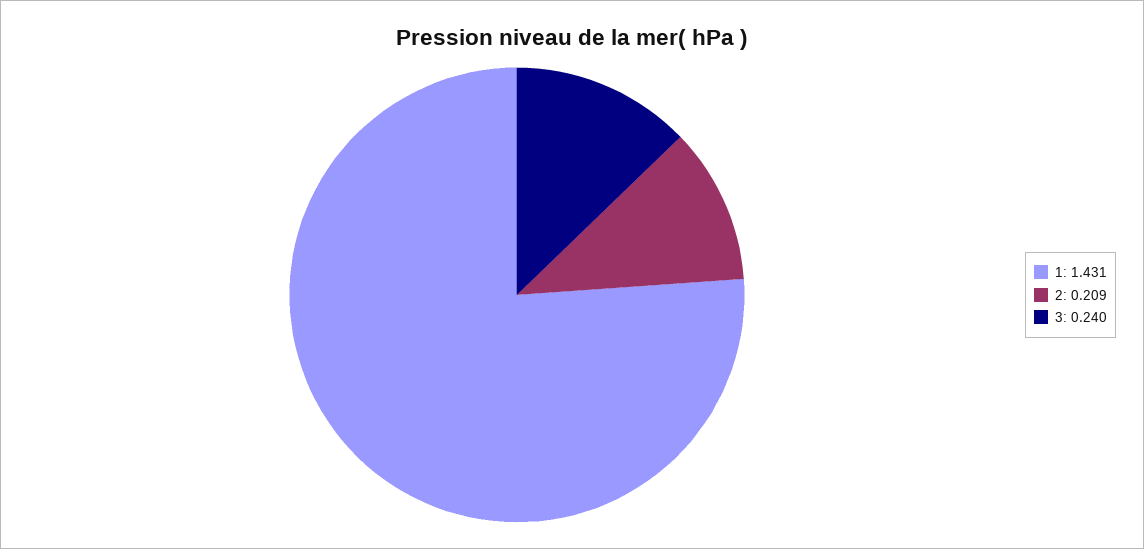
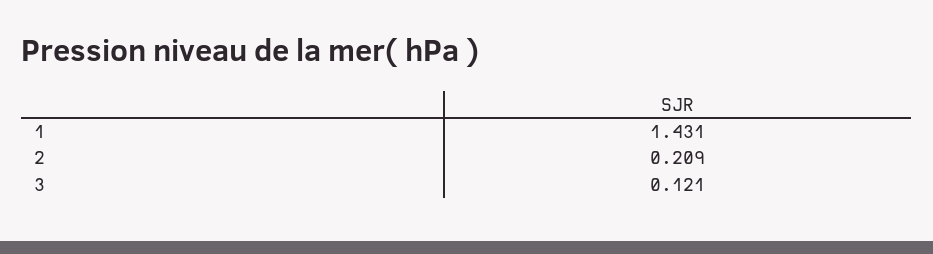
  {
    "1": 1.431,
    "2": 0.209,
-   "3": 0.24
+   "3": 0.121
  }

